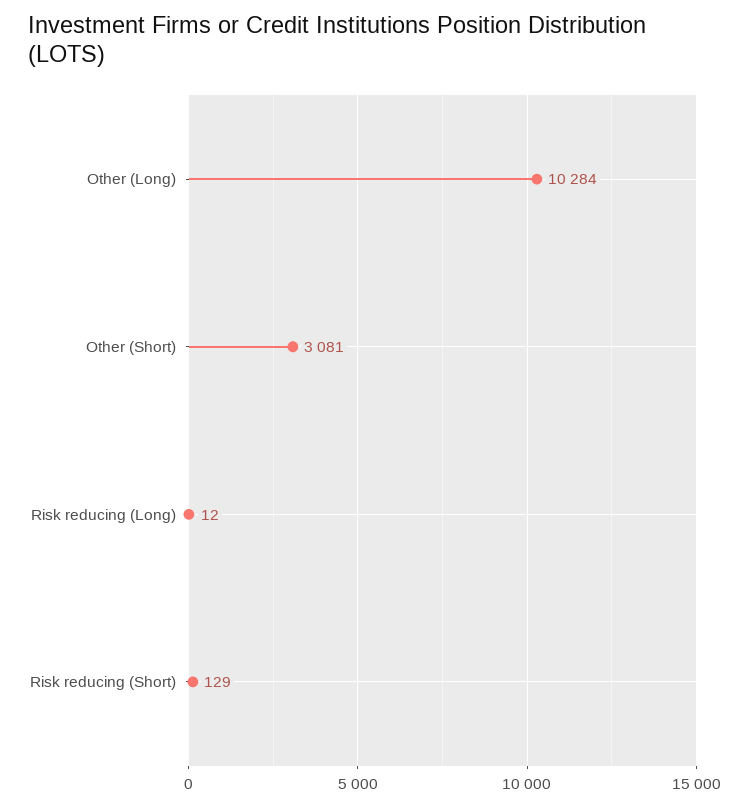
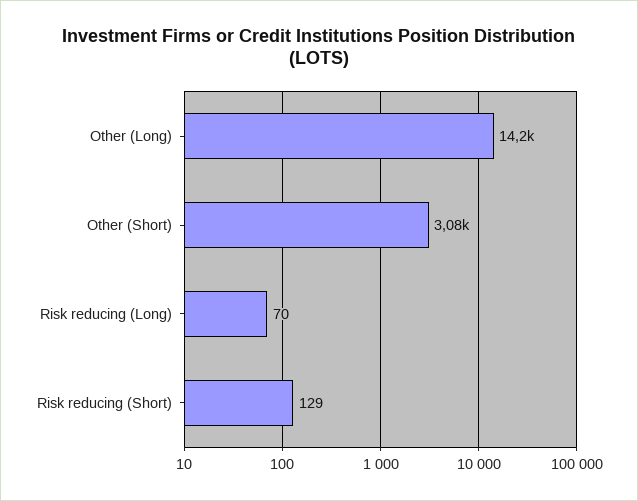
  {
-   "Other (Long)": 10284,
+   "Other (Long)": 14200,
    "Other (Short)": 3081,
-   "Risk reducing (Long)": 12,
+   "Risk reducing (Long)": 70,
    "Risk reducing (Short)": 129
  }

